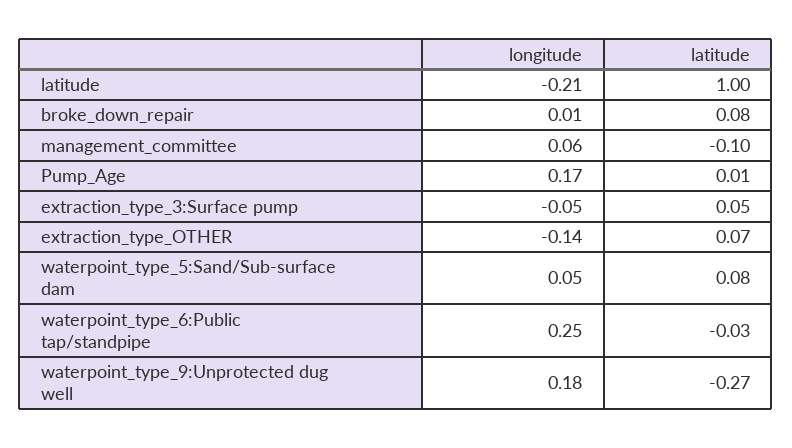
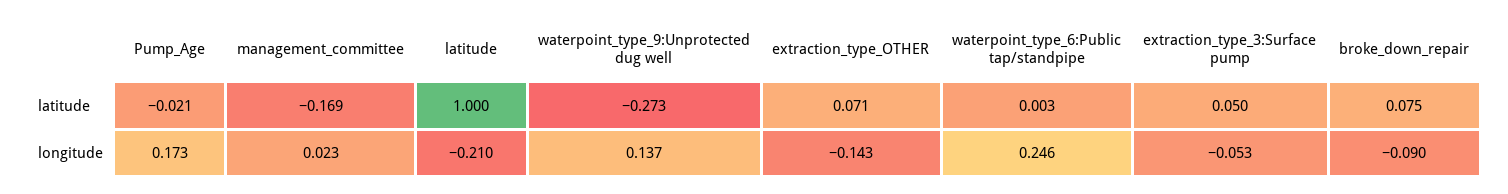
  {
    "longitude": {
      "latitude": -0.21,
-     "broke_down_repair": 0.01,
+     "broke_down_repair": -0.09,
-     "management_committee": 0.06,
+     "management_committee": 0.023,
      "Pump_Age": 0.173,
      "extraction_type_3:Surface pump": -0.053,
      "extraction_type_OTHER": -0.143,
-     "waterpoint_type_5:Sand/Sub-surface dam": 0.05,
      "waterpoint_type_6:Public tap/standpipe": 0.246,
-     "waterpoint_type_9:Unprotected dug well": 0.18
+     "waterpoint_type_9:Unprotected dug well": 0.137
    },
    "latitude": {
      "latitude": 1,
      "broke_down_repair": 0.075,
-     "management_committee": -0.1,
+     "management_committee": -0.169,
-     "Pump_Age": 0.01,
+     "Pump_Age": -0.021,
      "extraction_type_3:Surface pump": 0.05,
      "extraction_type_OTHER": 0.071,
-     "waterpoint_type_5:Sand/Sub-surface dam": 0.08,
-     "waterpoint_type_6:Public tap/standpipe": -0.03,
+     "waterpoint_type_6:Public tap/standpipe": 0.003,
      "waterpoint_type_9:Unprotected dug well": -0.273
    }
  }

